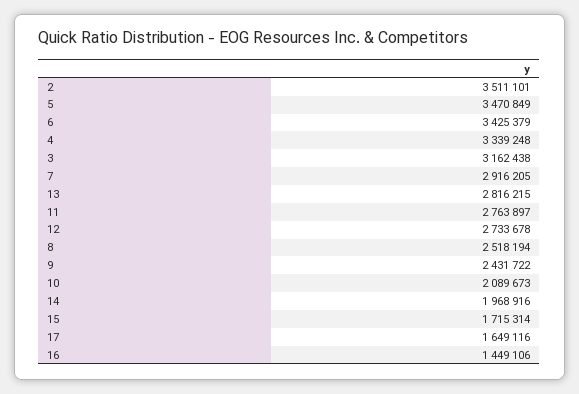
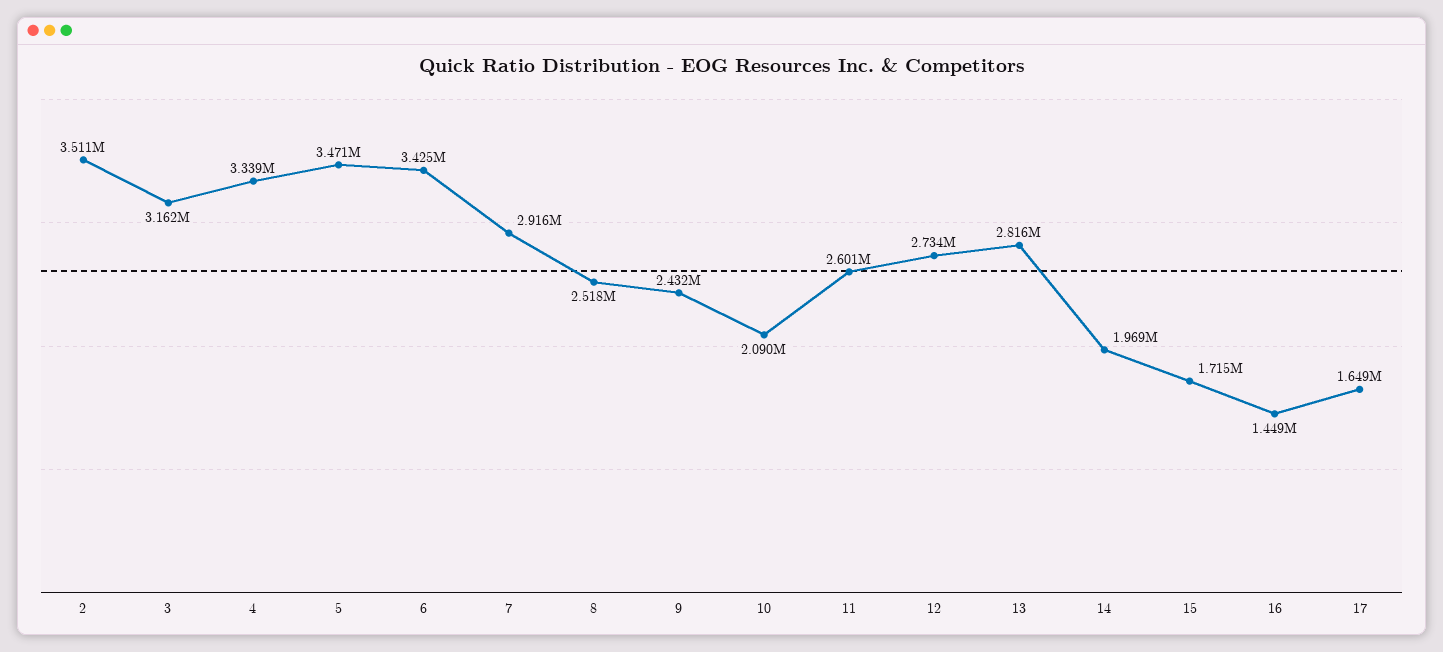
  {
    "2": 3511101,
    "5": 3470849,
    "6": 3425379,
    "4": 3339248,
    "3": 3162438,
    "7": 2916205,
    "13": 2816215,
-   "11": 2763897,
+   "11": 2601000,
    "12": 2733678,
    "8": 2518194,
    "9": 2431722,
    "10": 2089673,
    "14": 1968916,
    "15": 1715314,
    "17": 1649116,
    "16": 1449106
  }

